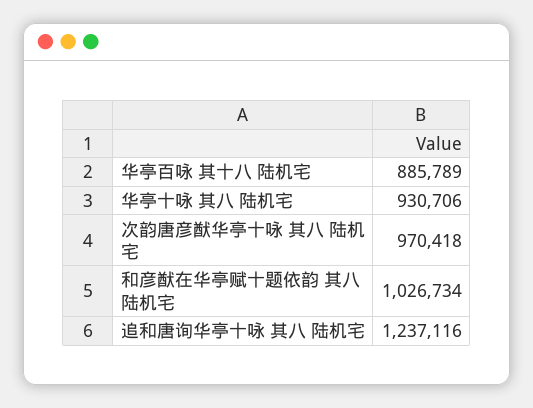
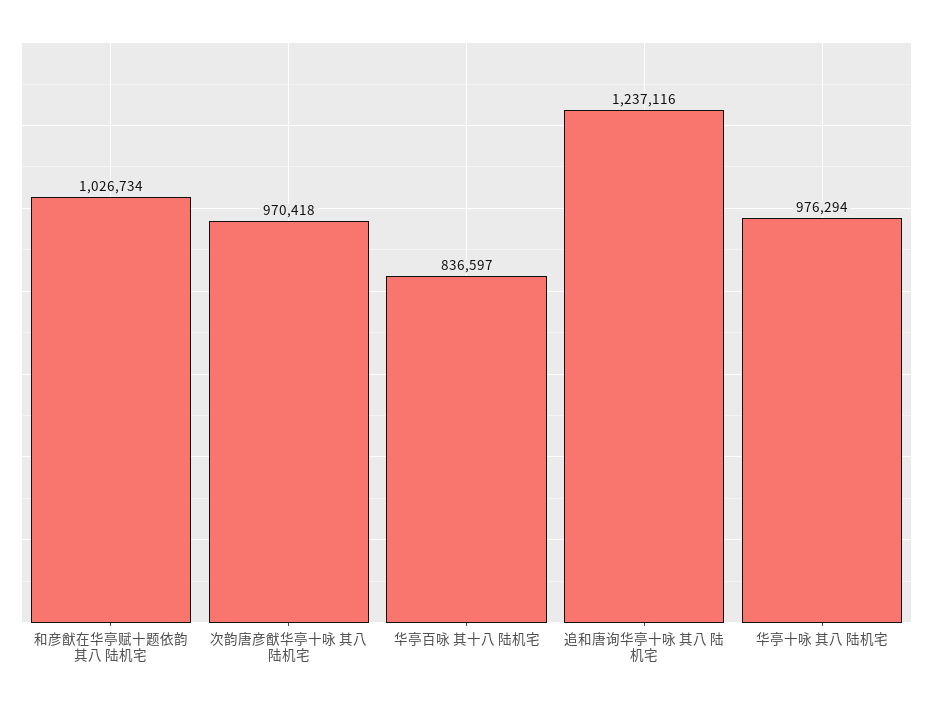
  {
-   "华亭百咏 其十八 陆机宅": 885789,
+   "华亭百咏 其十八 陆机宅": 836597,
-   "华亭十咏 其八 陆机宅": 930706,
+   "华亭十咏 其八 陆机宅": 976294,
    "次韵唐彦猷华亭十咏 其八 陆机宅": 970418,
    "和彦猷在华亭赋十题依韵 其八 陆机宅": 1026734,
    "追和唐询华亭十咏 其八 陆机宅": 1237116
  }

